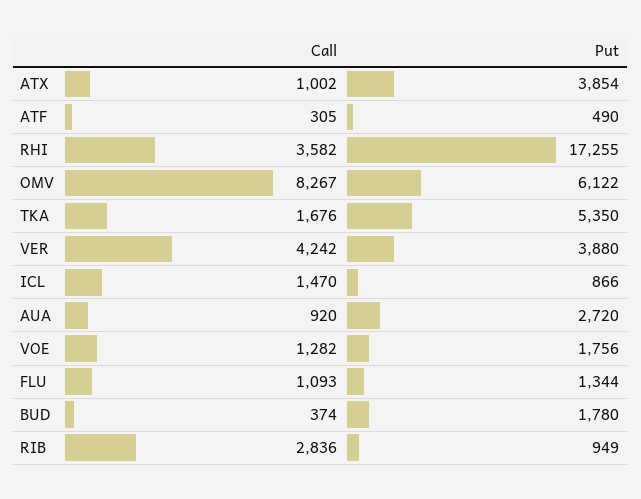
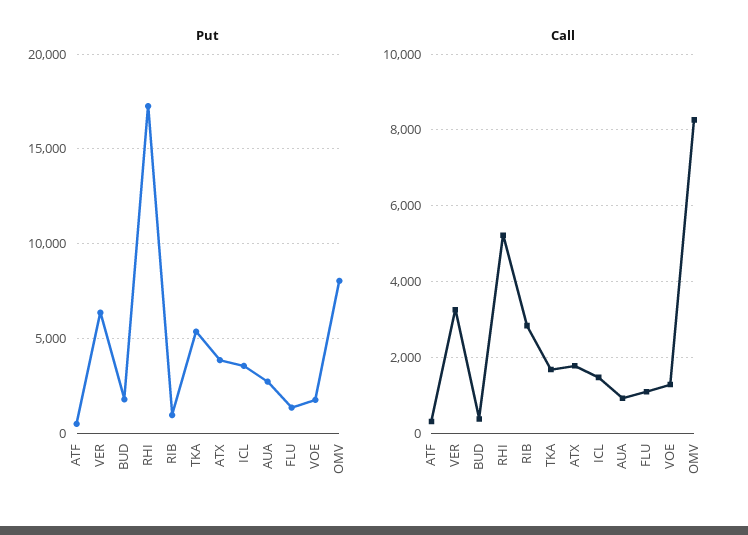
  {
    "Call": {
-     "ATX": 1002,
+     "ATX": 1800,
      "ATF": 305,
-     "RHI": 3582,
+     "RHI": 5200,
      "OMV": 8267,
      "TKA": 1676,
-     "VER": 4242,
+     "VER": 3200,
      "ICL": 1470,
      "AUA": 920,
      "VOE": 1282,
      "FLU": 1093,
      "BUD": 374,
      "RIB": 2836
    },
    "Put": {
      "ATX": 3854,
      "ATF": 490,
      "RHI": 17255,
-     "OMV": 6122,
+     "OMV": 8000,
      "TKA": 5350,
-     "VER": 3880,
+     "VER": 6500,
-     "ICL": 866,
+     "ICL": 3500,
      "AUA": 2720,
      "VOE": 1756,
      "FLU": 1344,
      "BUD": 1780,
      "RIB": 949
    }
  }

